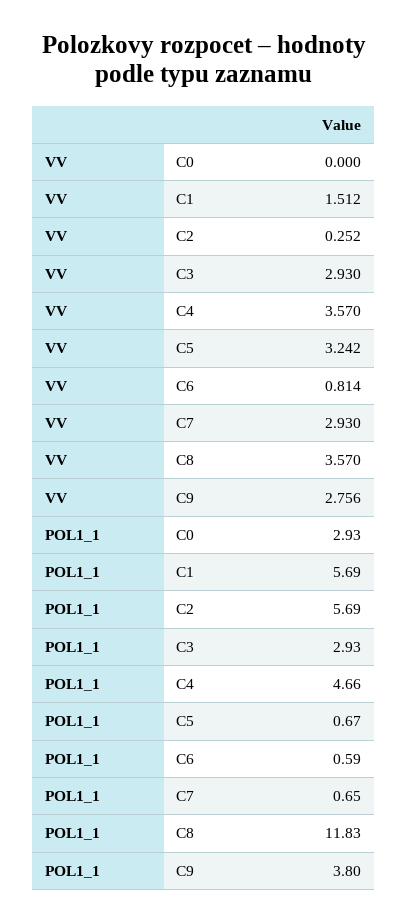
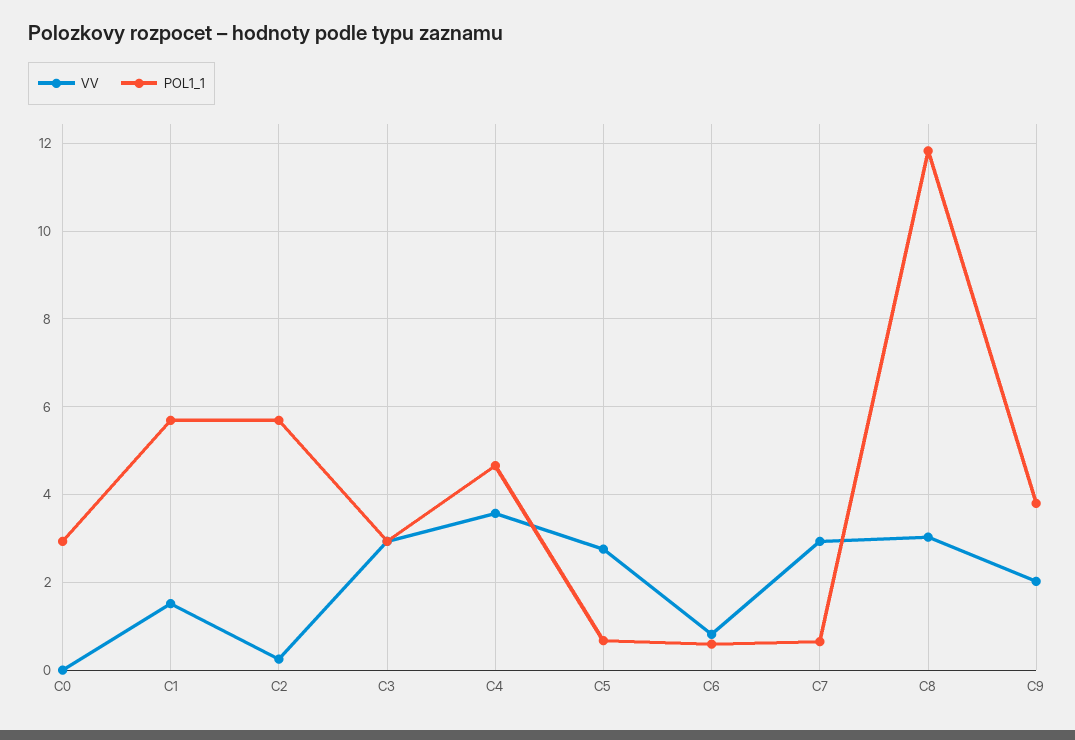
  {
    "VV": {
      "C0": 0,
      "C1": 1.512,
      "C2": 0.252,
      "C3": 2.93,
      "C4": 3.57,
-     "C5": 3.242,
+     "C5": 2.8,
      "C6": 0.814,
      "C7": 2.93,
-     "C8": 3.57,
+     "C8": 3,
-     "C9": 2.756
+     "C9": 2
    },
    "POL1_1": {
      "C0": 2.93,
      "C1": 5.69,
      "C2": 5.69,
      "C3": 2.93,
      "C4": 4.66,
      "C5": 0.67,
      "C6": 0.59,
      "C7": 0.65,
      "C8": 11.83,
      "C9": 3.8
    }
  }

